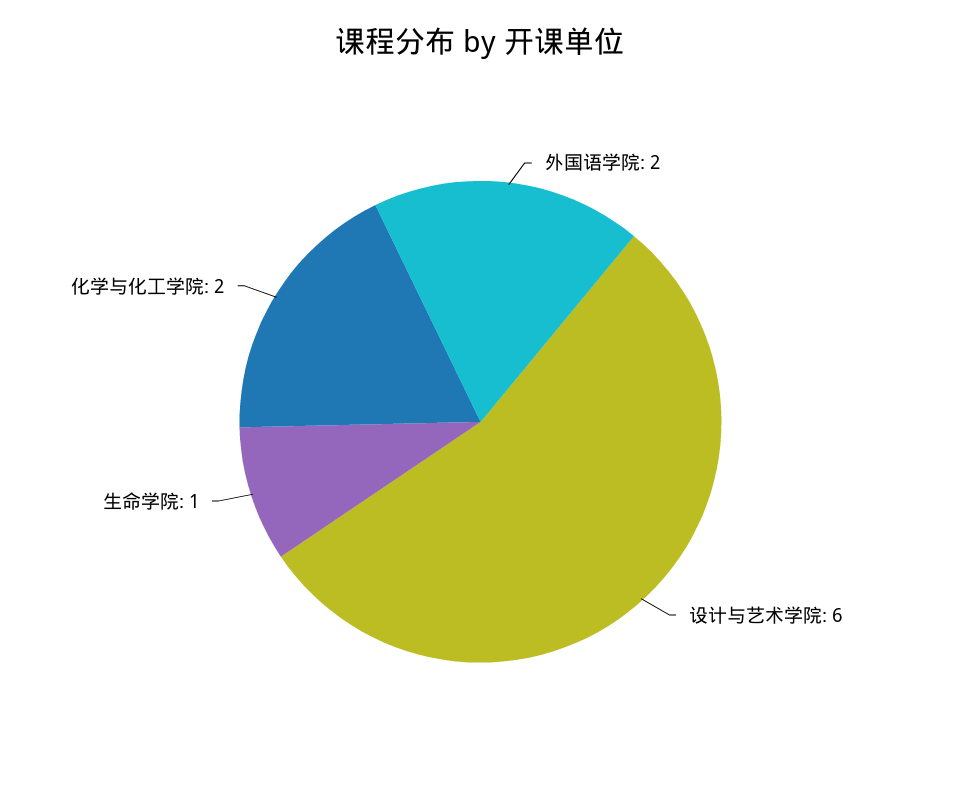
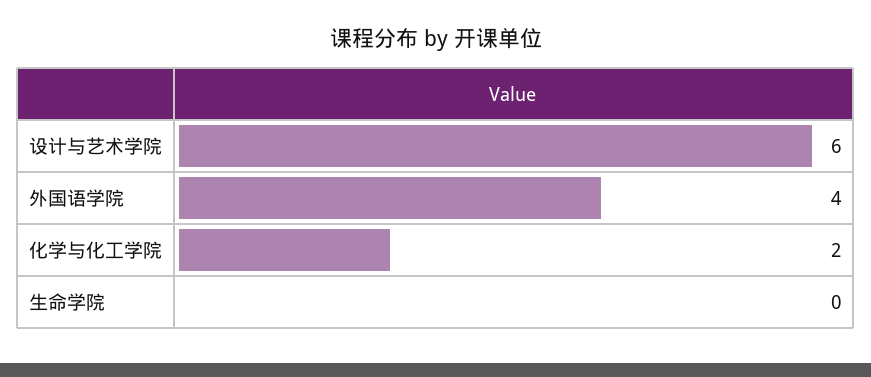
  {
-   "外国语学院": 2,
+   "外国语学院": 4,
    "设计与艺术学院": 6,
-   "生命学院": 1,
+   "生命学院": 0,
    "化学与化工学院": 2
  }

